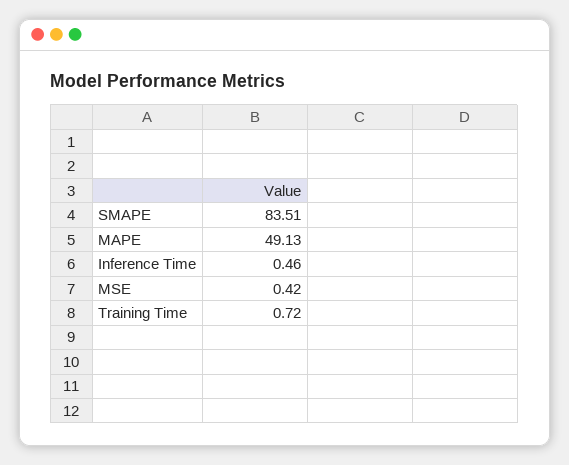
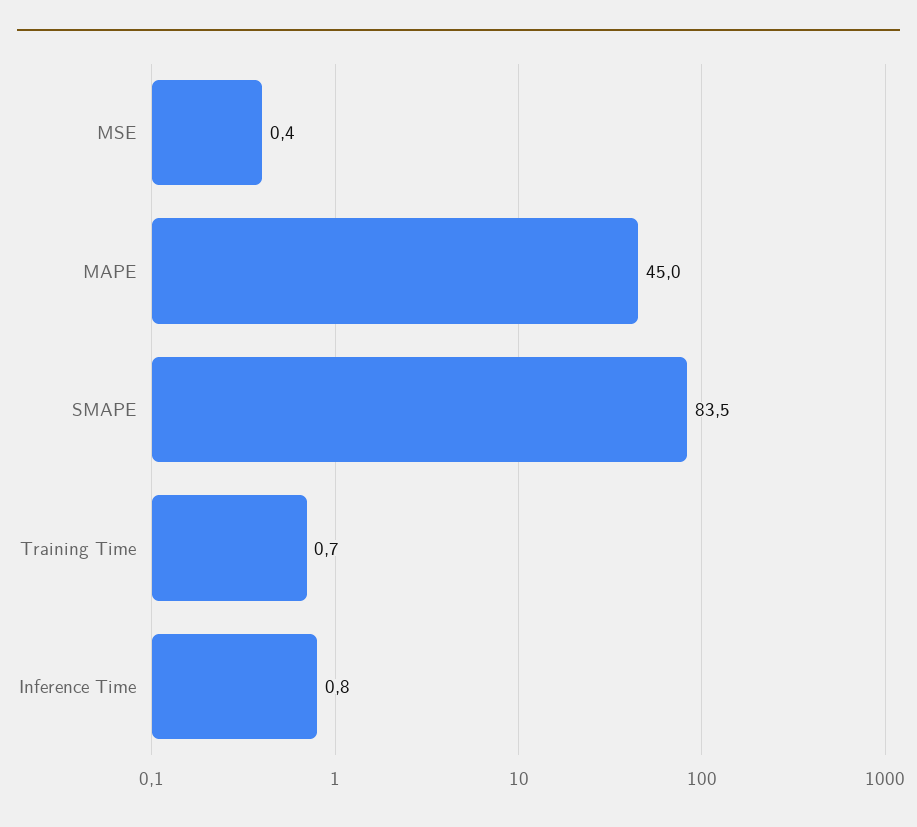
  {
    "SMAPE": 83.51,
-   "MAPE": 49.13,
+   "MAPE": 45,
-   "Inference Time": 0.46,
+   "Inference Time": 0.8,
    "MSE": 0.42,
    "Training Time": 0.72
  }

